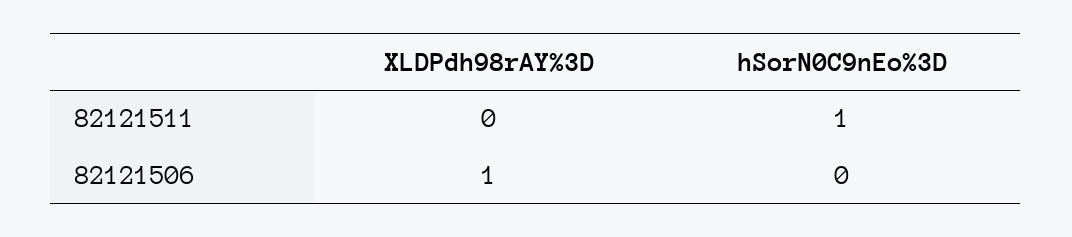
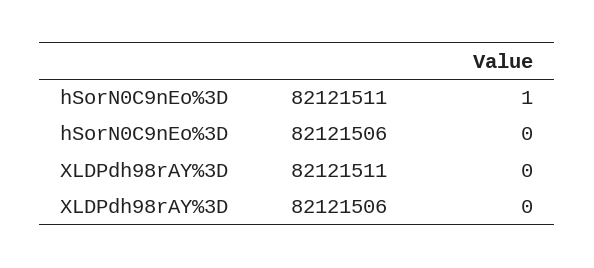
  {
    "XLDPdh98rAY%3D": {
      "82121511": 0,
-     "82121506": 1
+     "82121506": 0
    },
    "hSorN0C9nEo%3D": {
      "82121511": 1,
      "82121506": 0
    }
  }

